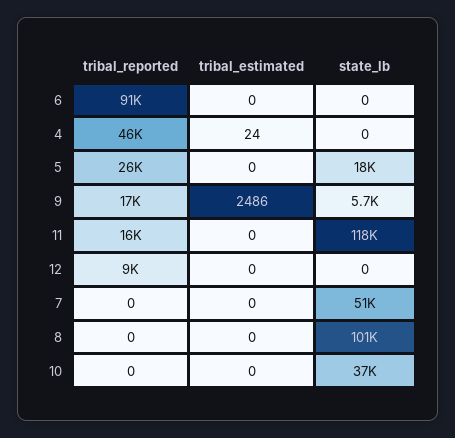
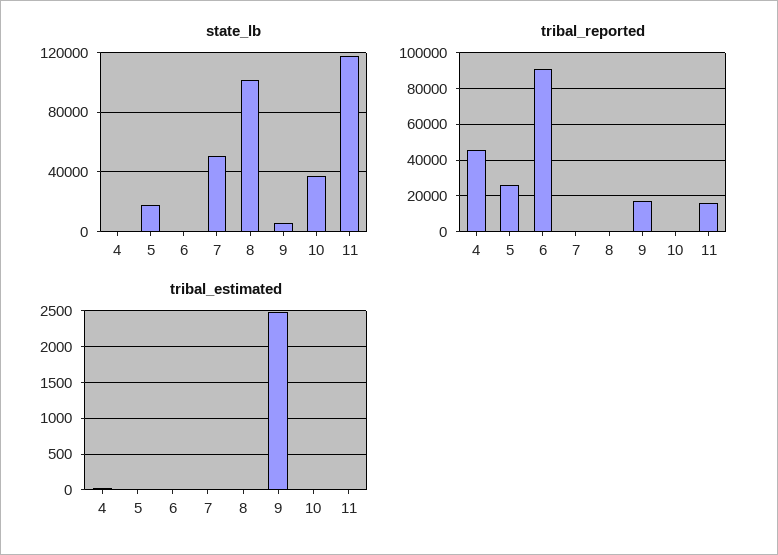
  {
    "tribal_reported": {
      "6": 91000,
      "4": 46000,
      "5": 26000,
      "9": 17000,
      "11": 16000,
-     "12": 9000,
      "7": 0,
      "8": 0,
      "10": 0
    },
    "tribal_estimated": {
      "6": 0,
      "4": 24,
      "5": 0,
      "9": 2486,
      "11": 0,
-     "12": 0,
      "7": 0,
      "8": 0,
      "10": 0
    },
    "state_lb": {
      "6": 0,
      "4": 0,
      "5": 18000,
      "9": 5700,
      "11": 118000,
-     "12": 0,
      "7": 51000,
      "8": 101000,
      "10": 37000
    }
  }

